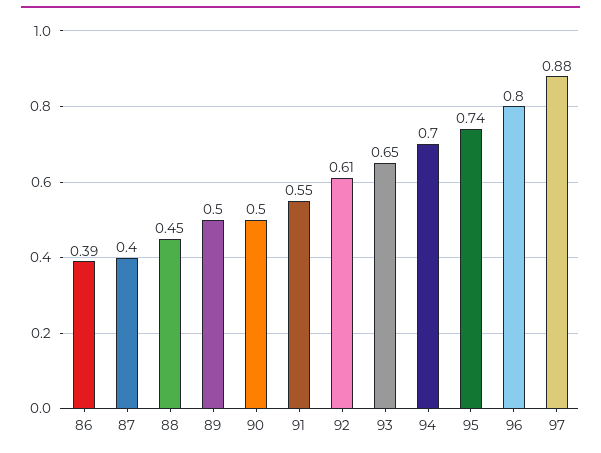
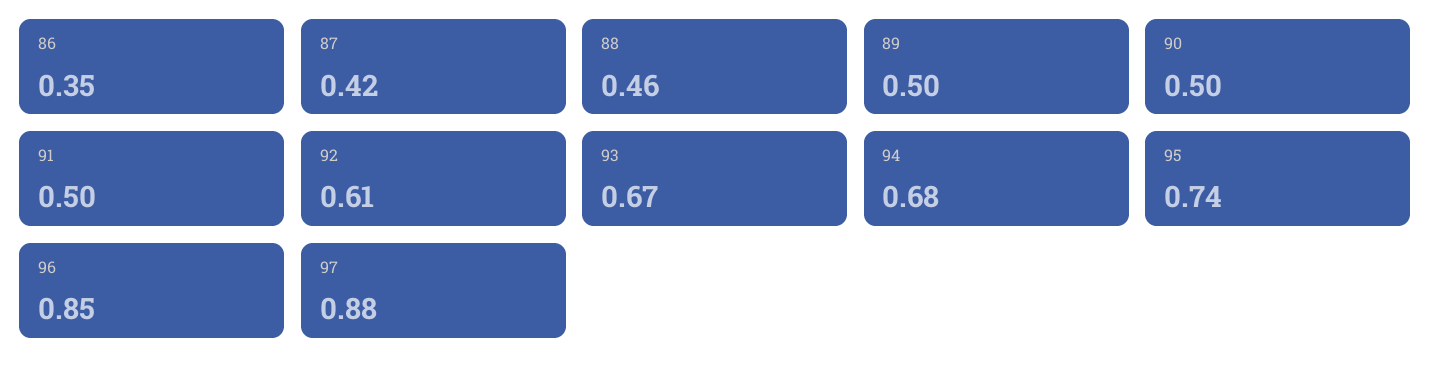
  {
-   "86": 0.39,
+   "86": 0.35,
-   "87": 0.4,
+   "87": 0.42,
-   "88": 0.45,
+   "88": 0.46,
    "89": 0.5,
    "90": 0.5,
-   "91": 0.55,
+   "91": 0.5,
    "92": 0.61,
-   "93": 0.65,
+   "93": 0.67,
-   "94": 0.7,
+   "94": 0.68,
    "95": 0.74,
-   "96": 0.8,
+   "96": 0.85,
    "97": 0.88
  }

